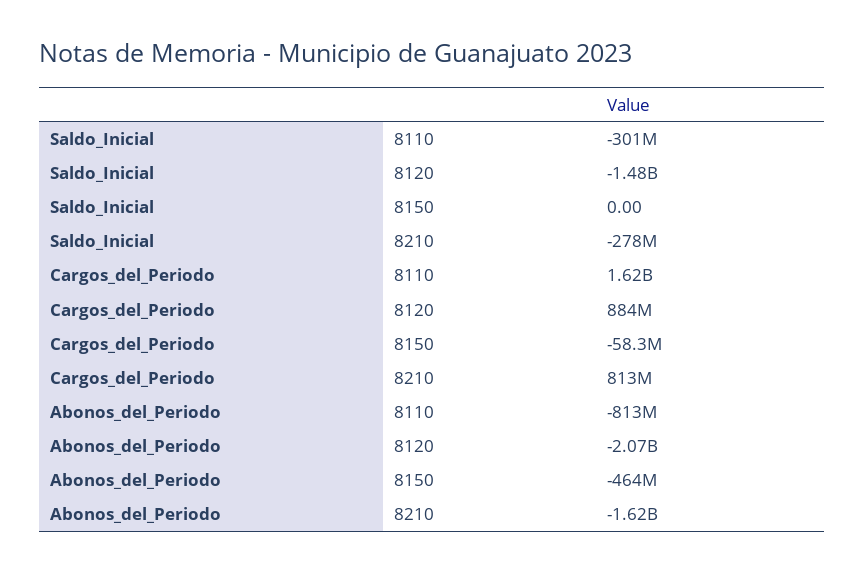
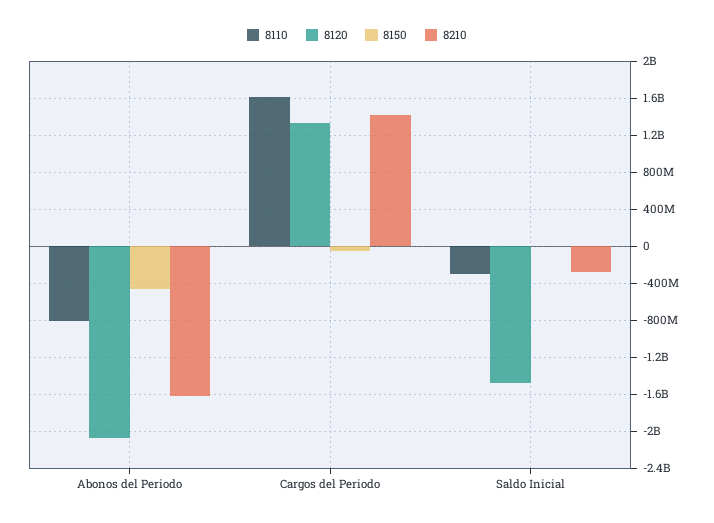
  {
    "8110": {
      "Saldo_Inicial": -301000000,
      "Cargos_del_Periodo": 1620000000,
      "Abonos_del_Periodo": -813000000
    },
    "8120": {
      "Saldo_Inicial": -1480000000,
-     "Cargos_del_Periodo": 884000000,
+     "Cargos_del_Periodo": 1300000000,
      "Abonos_del_Periodo": -2070000000
    },
    "8150": {
      "Saldo_Inicial": 0,
      "Cargos_del_Periodo": -58300000,
      "Abonos_del_Periodo": -464000000
    },
    "8210": {
      "Saldo_Inicial": -278000000,
-     "Cargos_del_Periodo": 813000000,
+     "Cargos_del_Periodo": 1400000000,
      "Abonos_del_Periodo": -1620000000
    }
  }

